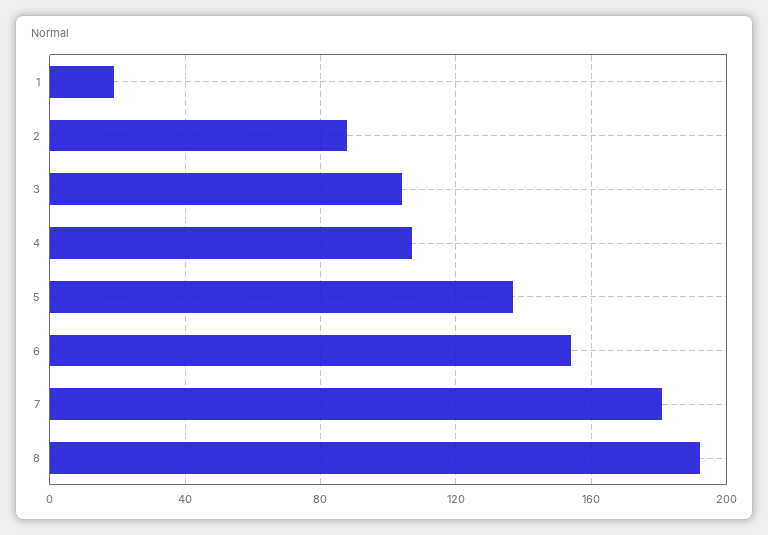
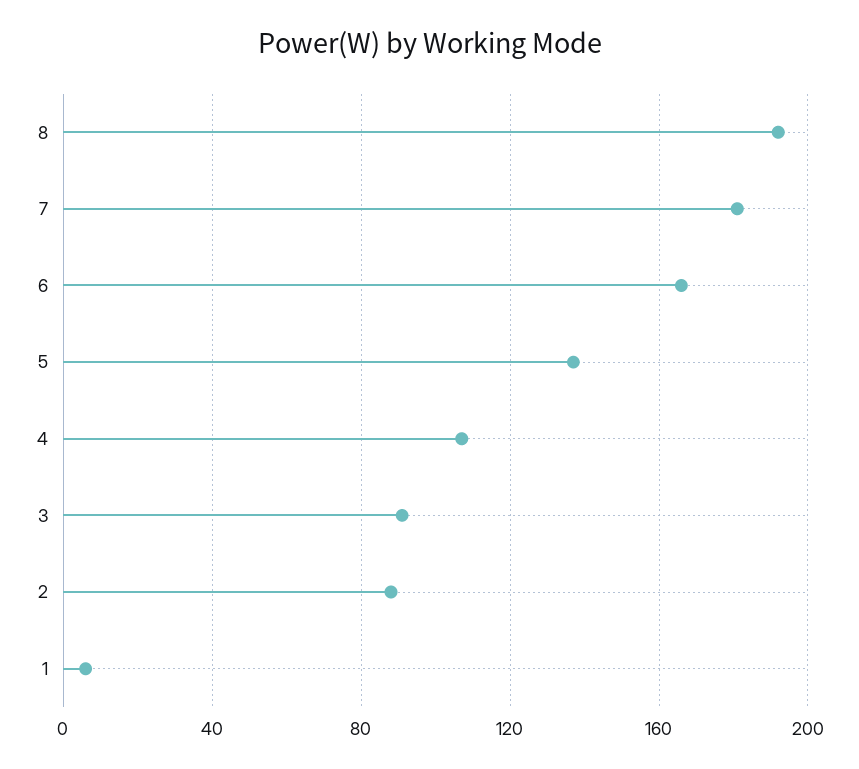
  {
-   "1": 20,
+   "1": 5,
    "2": 90,
-   "3": 105,
+   "3": 90,
    "4": 105,
    "5": 135,
-   "6": 155,
+   "6": 165,
    "7": 180,
    "8": 190
  }

